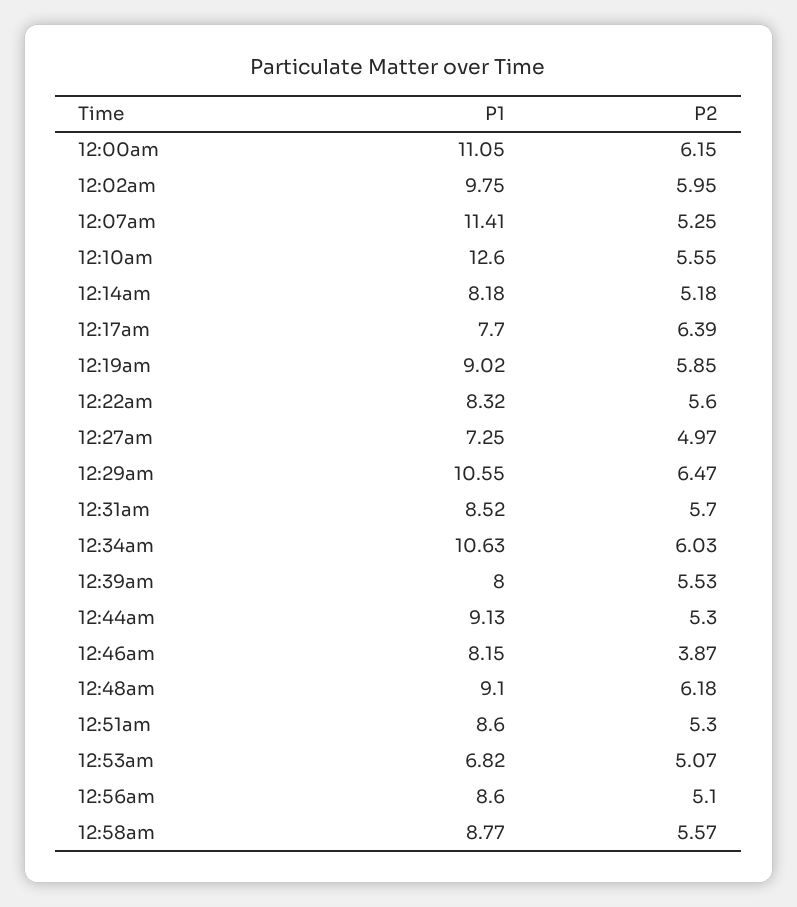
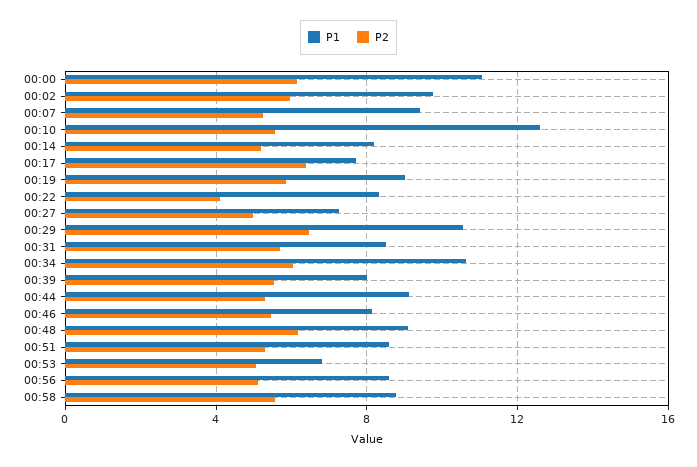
  {
    "P1": {
      "12:00am": 11.05,
      "12:02am": 9.75,
-     "12:07am": 11.41,
+     "12:07am": 9.5,
      "12:10am": 12.6,
      "12:14am": 8.18,
      "12:17am": 7.7,
      "12:19am": 9.02,
      "12:22am": 8.32,
      "12:27am": 7.25,
      "12:29am": 10.55,
      "12:31am": 8.52,
      "12:34am": 10.63,
      "12:39am": 8,
      "12:44am": 9.13,
      "12:46am": 8.15,
      "12:48am": 9.1,
      "12:51am": 8.6,
      "12:53am": 6.82,
      "12:56am": 8.6,
      "12:58am": 8.77
    },
    "P2": {
      "12:00am": 6.15,
      "12:02am": 5.95,
      "12:07am": 5.25,
      "12:10am": 5.55,
      "12:14am": 5.18,
      "12:17am": 6.39,
      "12:19am": 5.85,
-     "12:22am": 5.6,
+     "12:22am": 4,
      "12:27am": 4.97,
      "12:29am": 6.47,
      "12:31am": 5.7,
      "12:34am": 6.03,
      "12:39am": 5.53,
      "12:44am": 5.3,
-     "12:46am": 3.87,
+     "12:46am": 5.5,
      "12:48am": 6.18,
      "12:51am": 5.3,
      "12:53am": 5.07,
      "12:56am": 5.1,
      "12:58am": 5.57
    }
  }

